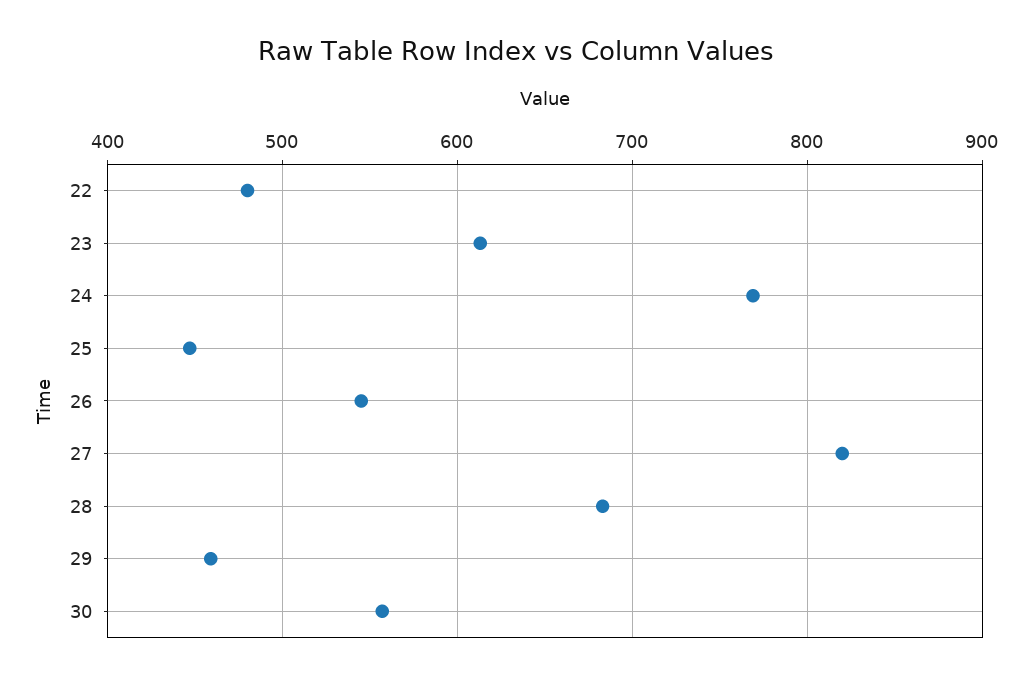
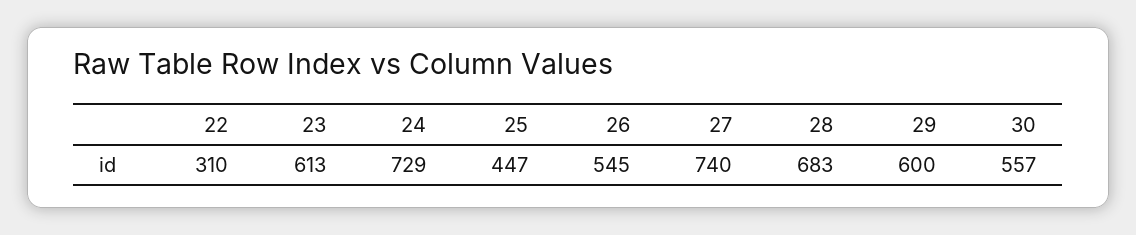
  {
-   "22": 480,
+   "22": 310,
    "23": 613,
-   "24": 770,
+   "24": 729,
    "25": 447,
    "26": 545,
-   "27": 820,
+   "27": 740,
    "28": 683,
-   "29": 460,
+   "29": 600,
    "30": 557
  }

